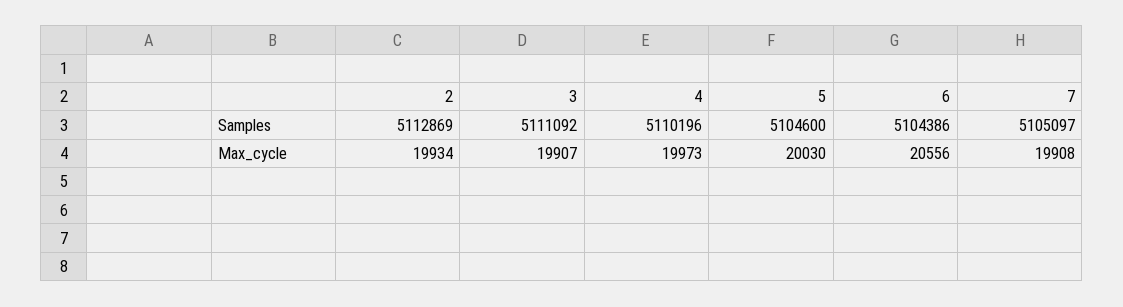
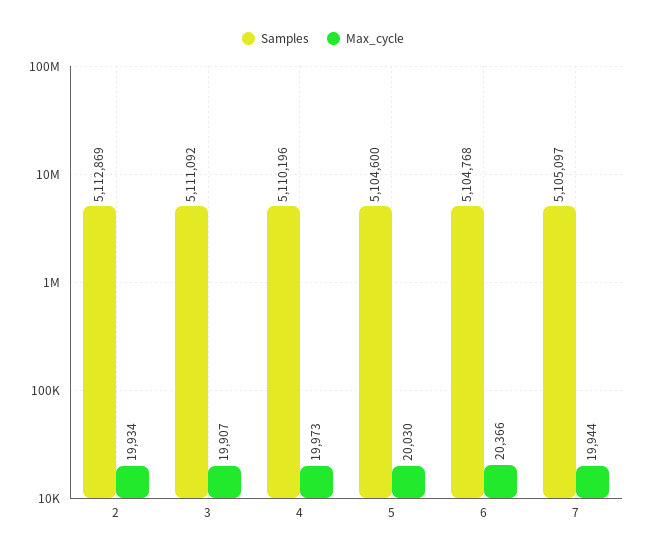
  {
    "Samples": {
      "2": 5112869,
      "3": 5111092,
      "4": 5110196,
      "5": 5104600,
-     "6": 5104386,
+     "6": 5104768,
      "7": 5105097
    },
    "Max_cycle": {
      "2": 19934,
      "3": 19907,
      "4": 19973,
      "5": 20030,
-     "6": 20556,
+     "6": 20366,
-     "7": 19908
+     "7": 19944
    }
  }

